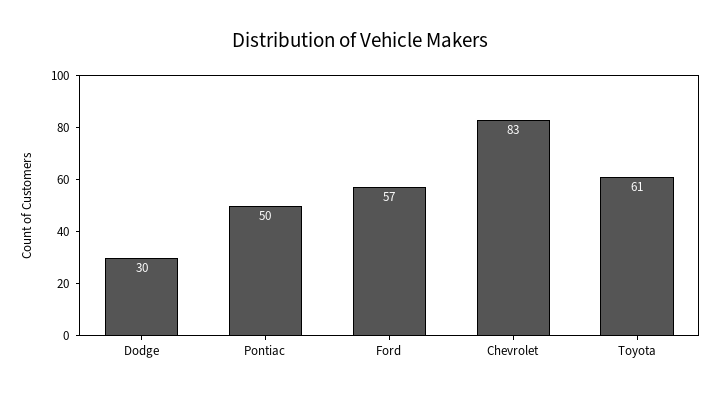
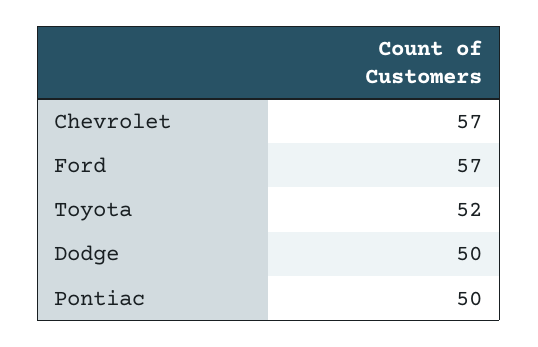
  {
-   "Dodge": 30,
+   "Dodge": 50,
    "Pontiac": 50,
    "Ford": 57,
-   "Chevrolet": 83,
+   "Chevrolet": 57,
-   "Toyota": 61
+   "Toyota": 52
  }

